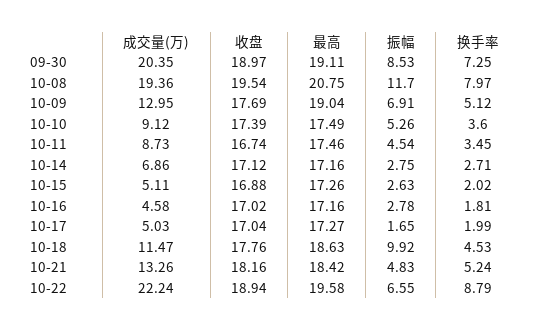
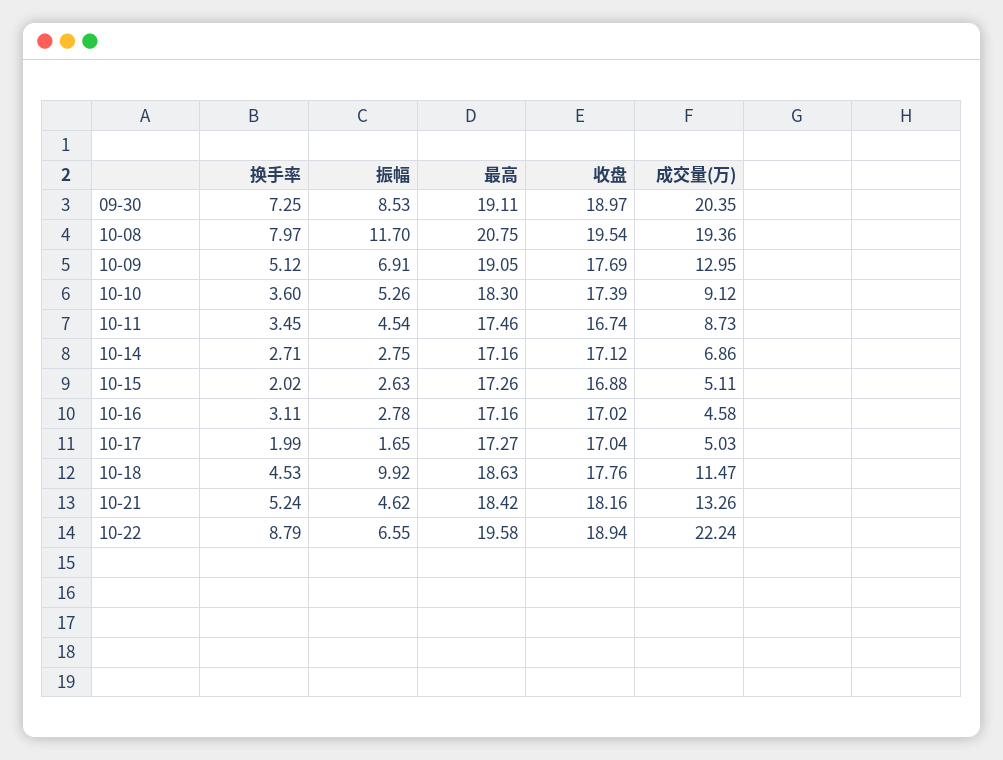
  {
    "成交量(万)": {
      "09-30": 20.35,
      "10-08": 19.36,
      "10-09": 12.95,
      "10-10": 9.12,
      "10-11": 8.73,
      "10-14": 6.86,
      "10-15": 5.11,
      "10-16": 4.58,
      "10-17": 5.03,
      "10-18": 11.47,
      "10-21": 13.26,
      "10-22": 22.24
    },
    "收盘": {
      "09-30": 18.97,
      "10-08": 19.54,
      "10-09": 17.69,
      "10-10": 17.39,
      "10-11": 16.74,
      "10-14": 17.12,
      "10-15": 16.88,
      "10-16": 17.02,
      "10-17": 17.04,
      "10-18": 17.76,
      "10-21": 18.16,
      "10-22": 18.94
    },
    "最高": {
      "09-30": 19.11,
      "10-08": 20.75,
-     "10-09": 19.04,
+     "10-09": 19.05,
-     "10-10": 17.49,
+     "10-10": 18.3,
      "10-11": 17.46,
      "10-14": 17.16,
      "10-15": 17.26,
      "10-16": 17.16,
      "10-17": 17.27,
      "10-18": 18.63,
      "10-21": 18.42,
      "10-22": 19.58
    },
    "振幅": {
      "09-30": 8.53,
      "10-08": 11.7,
      "10-09": 6.91,
      "10-10": 5.26,
      "10-11": 4.54,
      "10-14": 2.75,
      "10-15": 2.63,
      "10-16": 2.78,
      "10-17": 1.65,
      "10-18": 9.92,
-     "10-21": 4.83,
+     "10-21": 4.62,
      "10-22": 6.55
    },
    "换手率": {
      "09-30": 7.25,
      "10-08": 7.97,
      "10-09": 5.12,
      "10-10": 3.6,
      "10-11": 3.45,
      "10-14": 2.71,
      "10-15": 2.02,
-     "10-16": 1.81,
+     "10-16": 3.11,
      "10-17": 1.99,
      "10-18": 4.53,
      "10-21": 5.24,
      "10-22": 8.79
    }
  }

